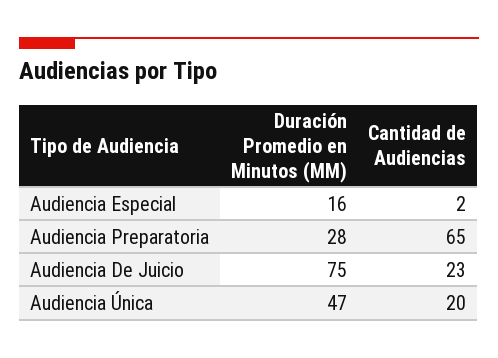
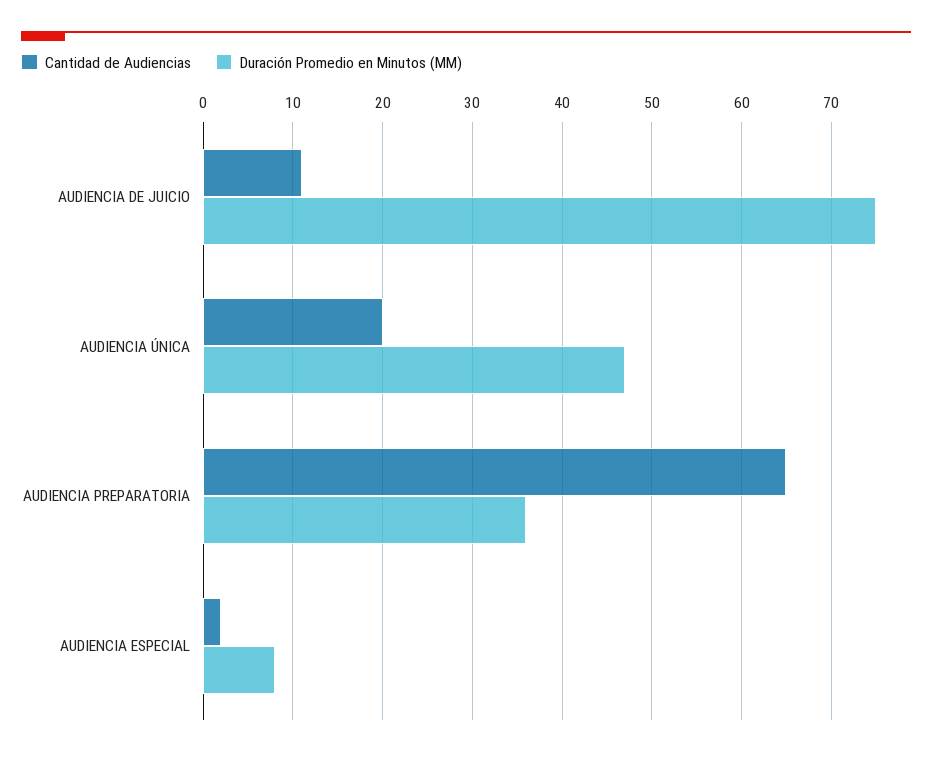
  {
    "Duración Promedio en Minutos (MM)": {
-     "Audiencia Especial": 16,
+     "Audiencia Especial": 8,
-     "Audiencia Preparatoria": 28,
+     "Audiencia Preparatoria": 36,
      "Audiencia De Juicio": 75,
      "Audiencia Única": 47
    },
    "Cantidad de Audiencias": {
      "Audiencia Especial": 2,
      "Audiencia Preparatoria": 65,
-     "Audiencia De Juicio": 23,
+     "Audiencia De Juicio": 11,
      "Audiencia Única": 20
    }
  }

